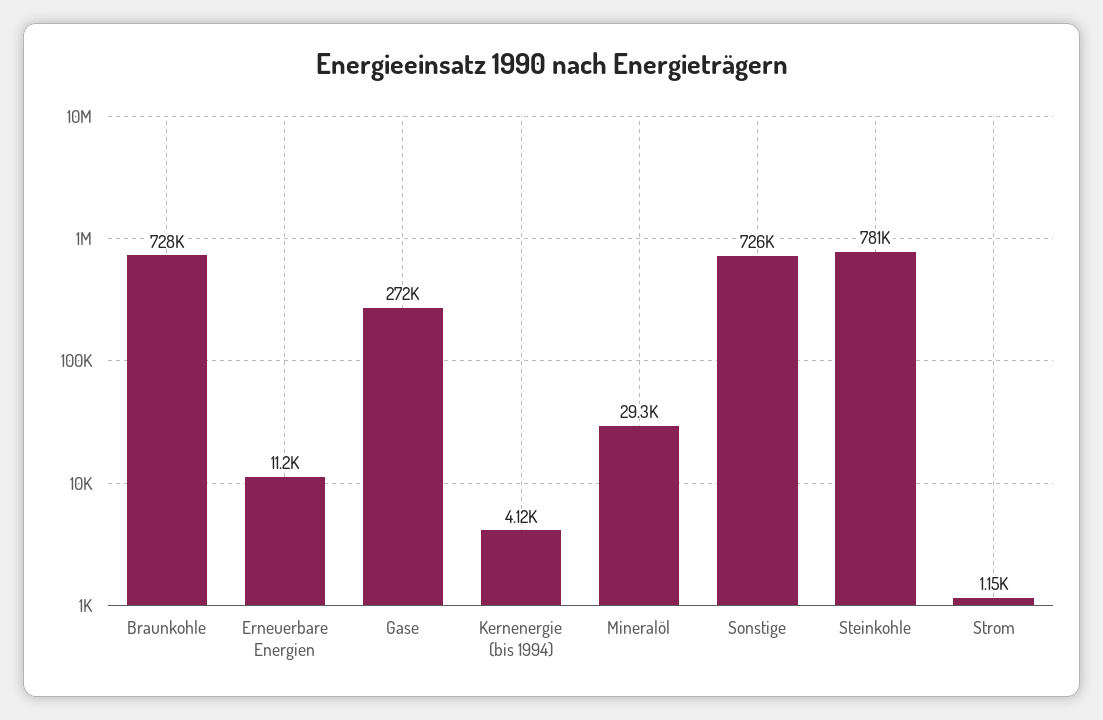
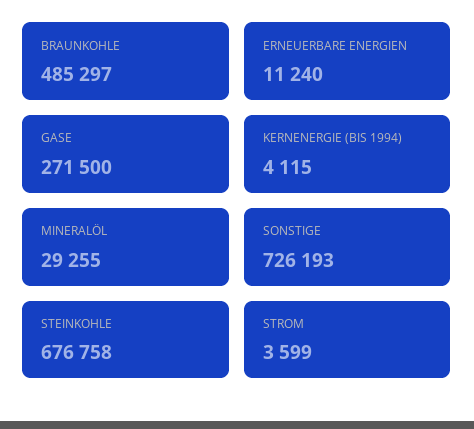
  {
-   "Braunkohle": 728000,
+   "Braunkohle": 485297,
    "Erneuerbare Energien": 11240,
    "Gase": 271500,
    "Kernenergie (bis 1994)": 4115,
    "Mineralöl": 29255,
    "Sonstige": 726193,
-   "Steinkohle": 781000,
+   "Steinkohle": 676758,
-   "Strom": 1150
+   "Strom": 3599
  }

